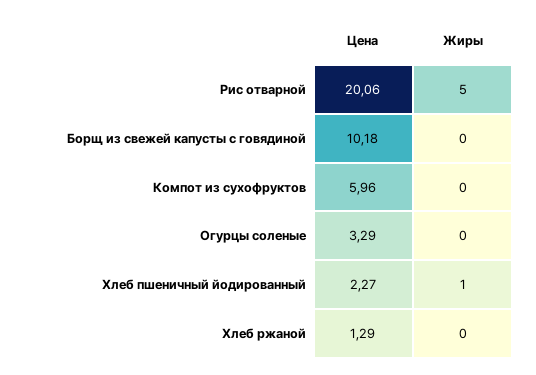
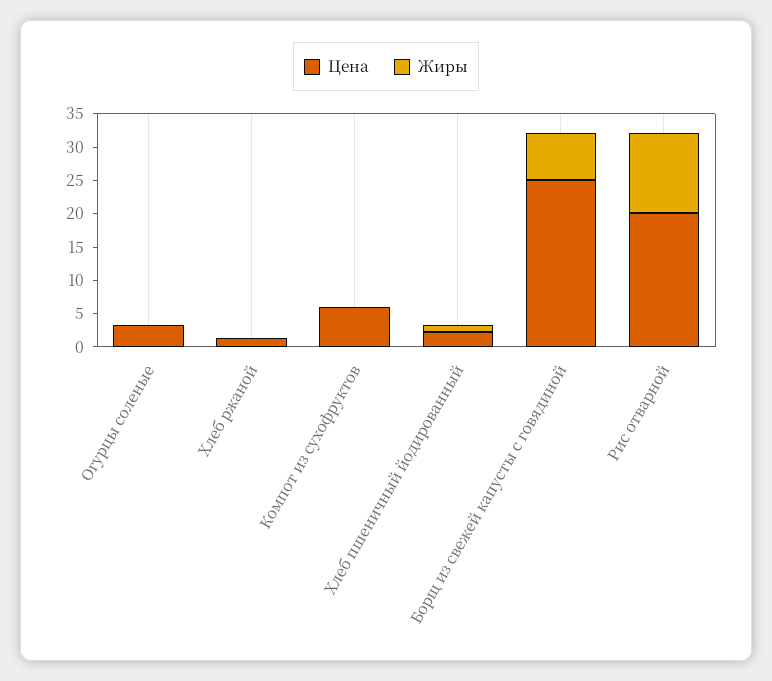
  {
    "Цена": {
      "Рис отварной": 20.06,
-     "Борщ из свежей капусты с говядиной": 10.18,
+     "Борщ из свежей капусты с говядиной": 25,
      "Компот из сухофруктов": 5.96,
      "Огурцы соленые": 3.29,
      "Хлеб пшеничный йодированный": 2.27,
      "Хлеб ржаной": 1.29
    },
    "Жиры": {
-     "Рис отварной": 5,
+     "Рис отварной": 12.5,
-     "Борщ из свежей капусты с говядиной": 0,
+     "Борщ из свежей капусты с говядиной": 7.5,
      "Компот из сухофруктов": 0,
      "Огурцы соленые": 0,
      "Хлеб пшеничный йодированный": 1,
      "Хлеб ржаной": 0
    }
  }

